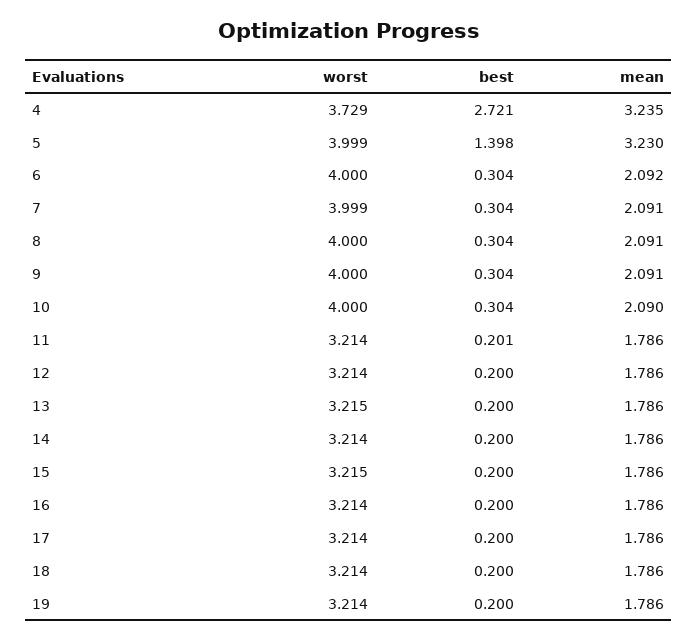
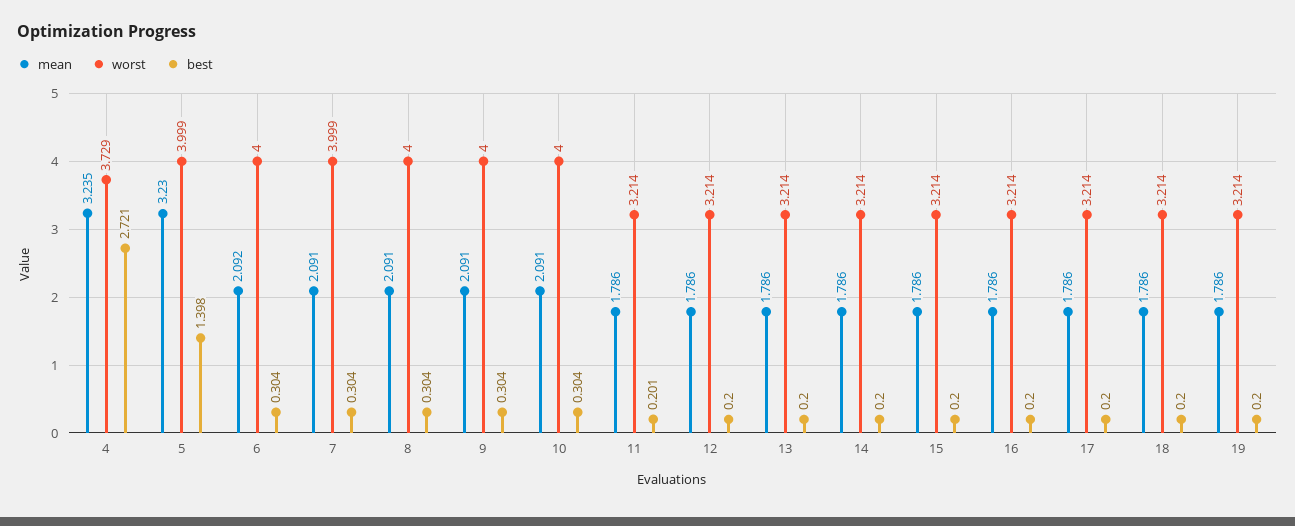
  {
    "worst": {
      "4": 3.729,
      "5": 3.999,
      "6": 4,
      "7": 3.999,
      "8": 4,
      "9": 4,
      "10": 4,
      "11": 3.214,
      "12": 3.214,
-     "13": 3.215,
+     "13": 3.214,
      "14": 3.214,
-     "15": 3.215,
+     "15": 3.214,
      "16": 3.214,
      "17": 3.214,
      "18": 3.214,
      "19": 3.214
    },
    "best": {
      "4": 2.721,
      "5": 1.398,
      "6": 0.304,
      "7": 0.304,
      "8": 0.304,
      "9": 0.304,
      "10": 0.304,
      "11": 0.201,
      "12": 0.2,
      "13": 0.2,
      "14": 0.2,
      "15": 0.2,
      "16": 0.2,
      "17": 0.2,
      "18": 0.2,
      "19": 0.2
    },
    "mean": {
      "4": 3.235,
      "5": 3.23,
      "6": 2.092,
      "7": 2.091,
      "8": 2.091,
      "9": 2.091,
-     "10": 2.09,
+     "10": 2.091,
      "11": 1.786,
      "12": 1.786,
      "13": 1.786,
      "14": 1.786,
      "15": 1.786,
      "16": 1.786,
      "17": 1.786,
      "18": 1.786,
      "19": 1.786
    }
  }

